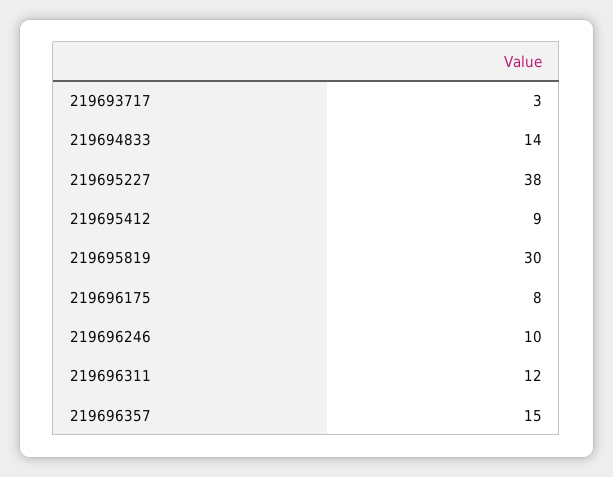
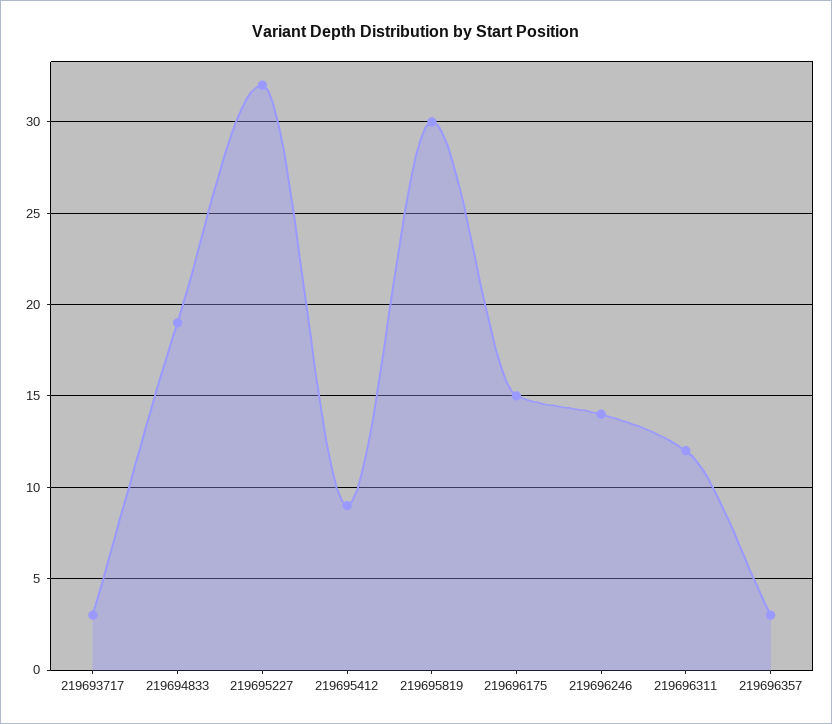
  {
    "219693717": 3,
-   "219694833": 14,
+   "219694833": 19,
-   "219695227": 38,
+   "219695227": 32,
    "219695412": 9,
    "219695819": 30,
-   "219696175": 8,
+   "219696175": 15,
-   "219696246": 10,
+   "219696246": 14,
    "219696311": 12,
-   "219696357": 15
+   "219696357": 3
  }

